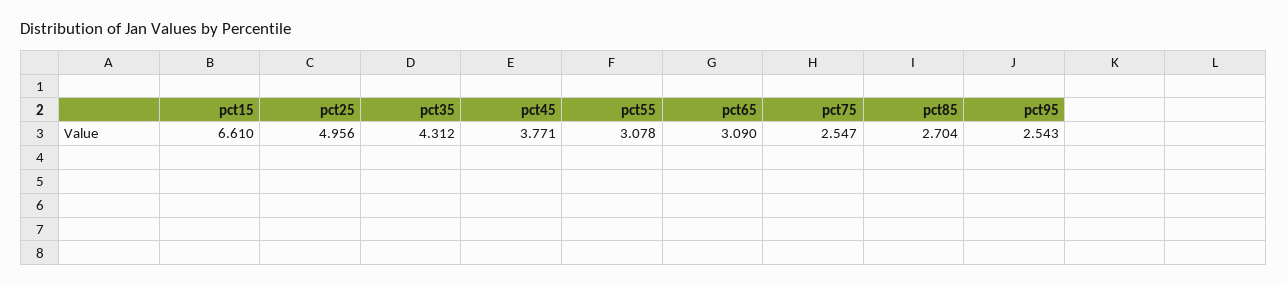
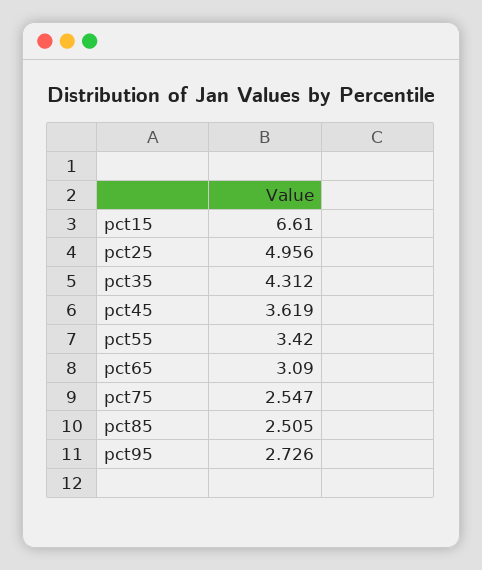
  {
    "pct15": 6.61,
    "pct25": 4.956,
    "pct35": 4.312,
-   "pct45": 3.771,
+   "pct45": 3.619,
-   "pct55": 3.078,
+   "pct55": 3.42,
    "pct65": 3.09,
    "pct75": 2.547,
-   "pct85": 2.704,
+   "pct85": 2.505,
-   "pct95": 2.543
+   "pct95": 2.726
  }

